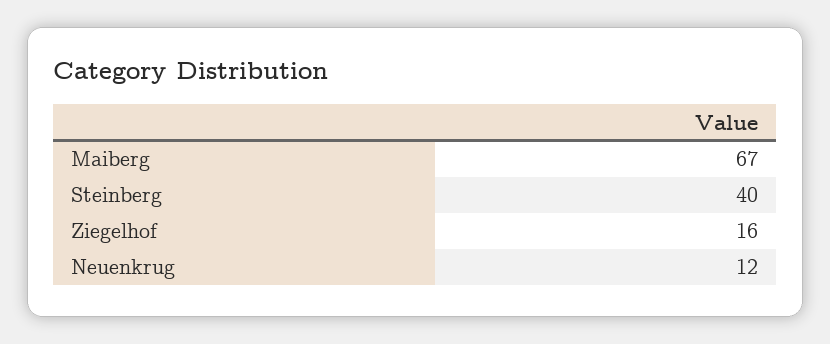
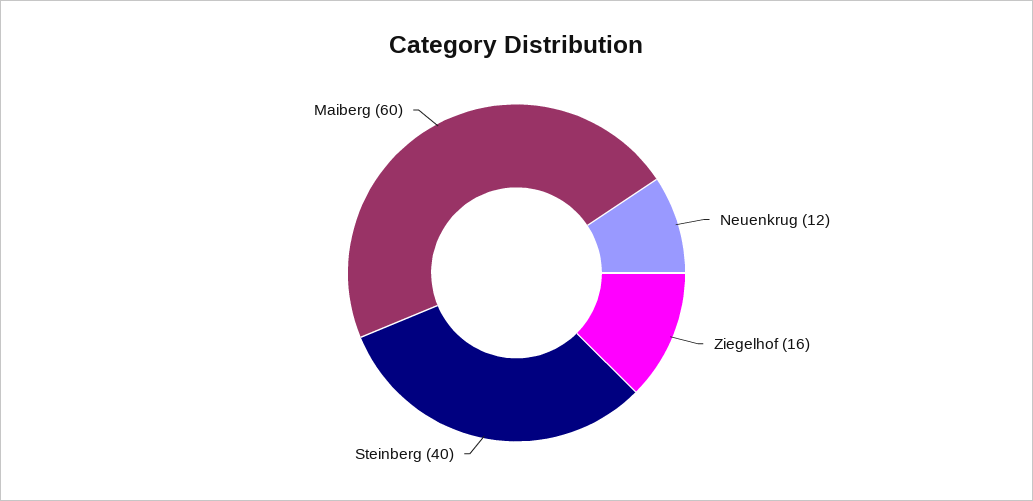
  {
-   "Maiberg": 67,
+   "Maiberg": 60,
    "Steinberg": 40,
    "Ziegelhof": 16,
    "Neuenkrug": 12
  }

